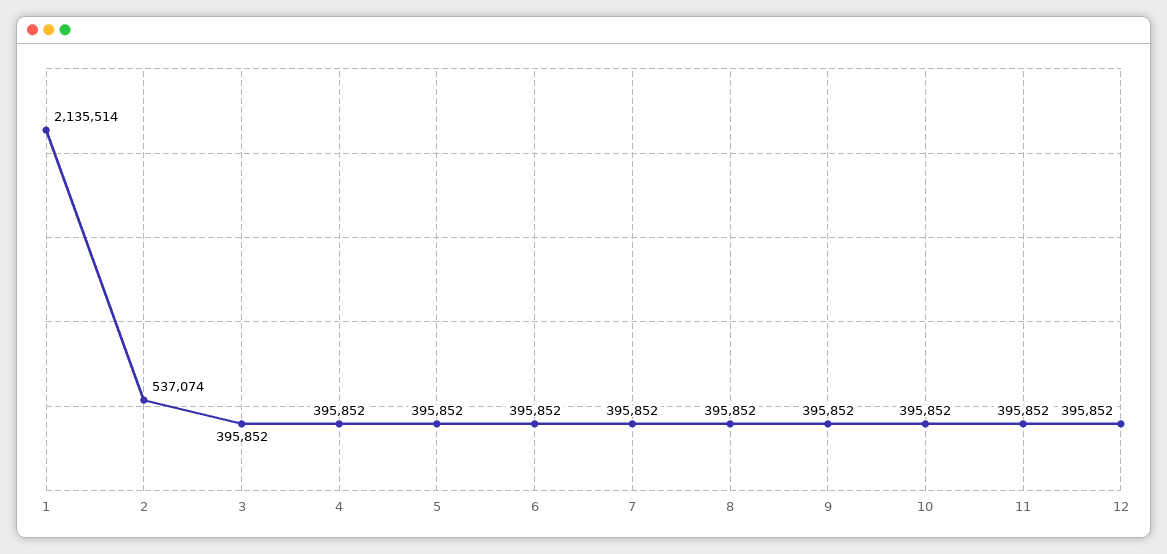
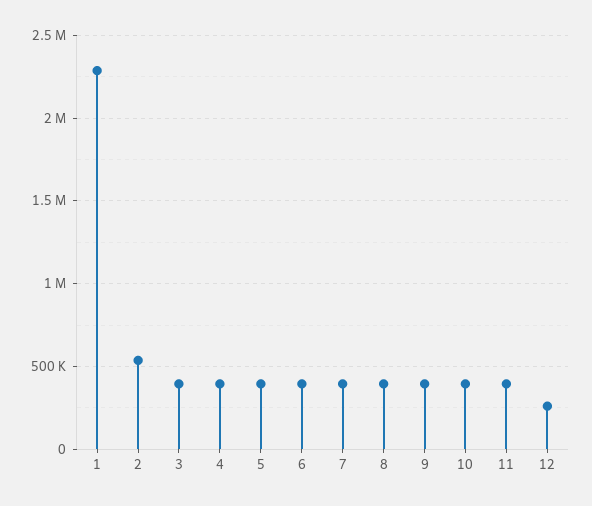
  {
-   "1": 2135514,
+   "1": 2300000,
    "2": 537074,
    "3": 395852,
    "4": 395852,
    "5": 395852,
    "6": 395852,
    "7": 395852,
    "8": 395852,
    "9": 395852,
    "10": 395852,
    "11": 395852,
-   "12": 395852
+   "12": 250000
  }

